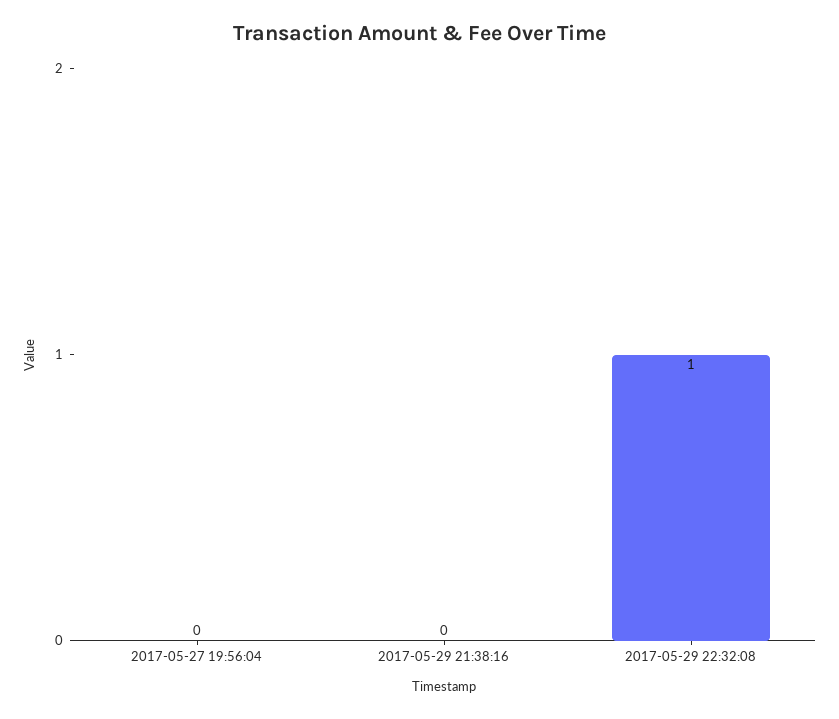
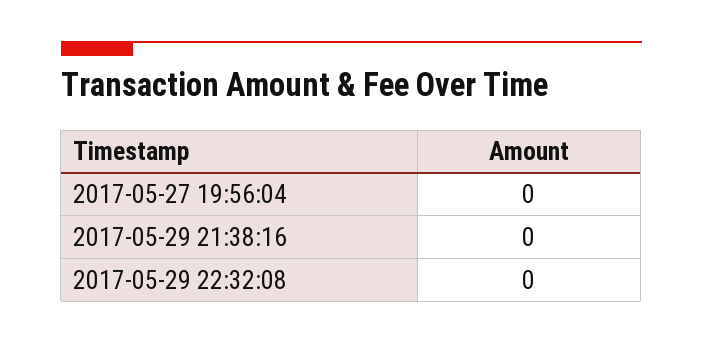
  {
    "2017-05-27 19:56:04": 0,
    "2017-05-29 21:38:16": 0,
-   "2017-05-29 22:32:08": 1
+   "2017-05-29 22:32:08": 0
  }

